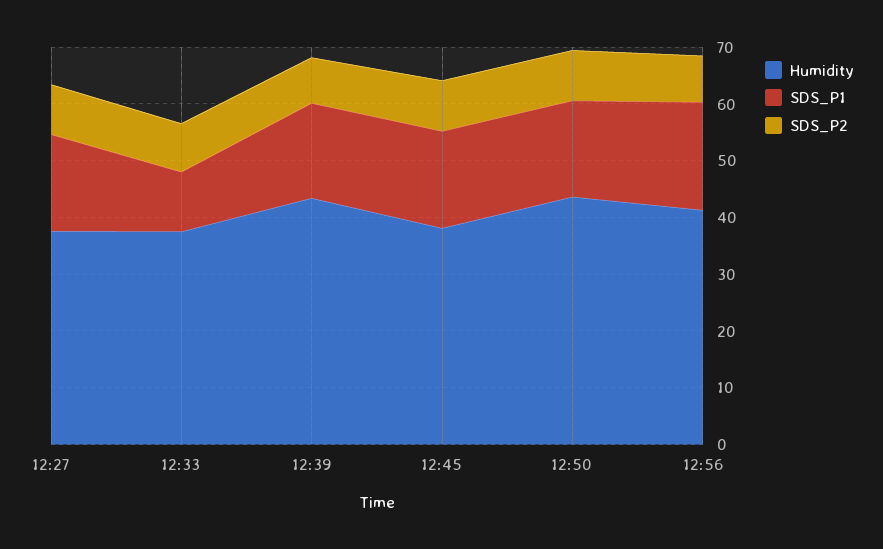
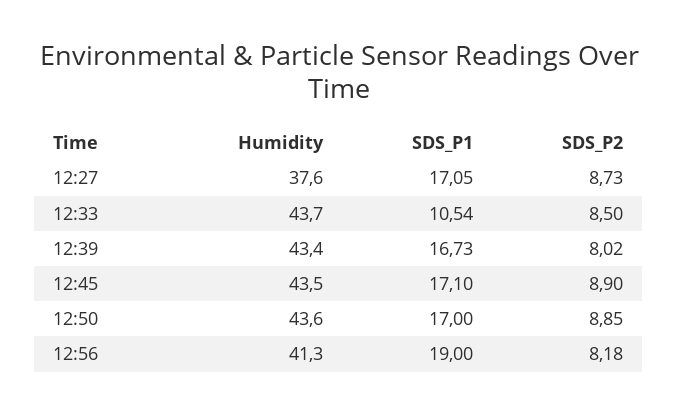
  {
    "Humidity": {
      "12:27": 37.6,
-     "12:33": 38,
+     "12:33": 43.7,
      "12:39": 43.4,
-     "12:45": 38,
+     "12:45": 43.5,
      "12:50": 43.6,
      "12:56": 41.3
    },
    "SDS_P1": {
      "12:27": 17.05,
      "12:33": 10.54,
      "12:39": 16.73,
      "12:45": 17.1,
      "12:50": 17,
      "12:56": 19
    },
    "SDS_P2": {
      "12:27": 8.73,
      "12:33": 8.5,
      "12:39": 8.02,
      "12:45": 8.9,
      "12:50": 8.85,
      "12:56": 8.18
    }
  }

